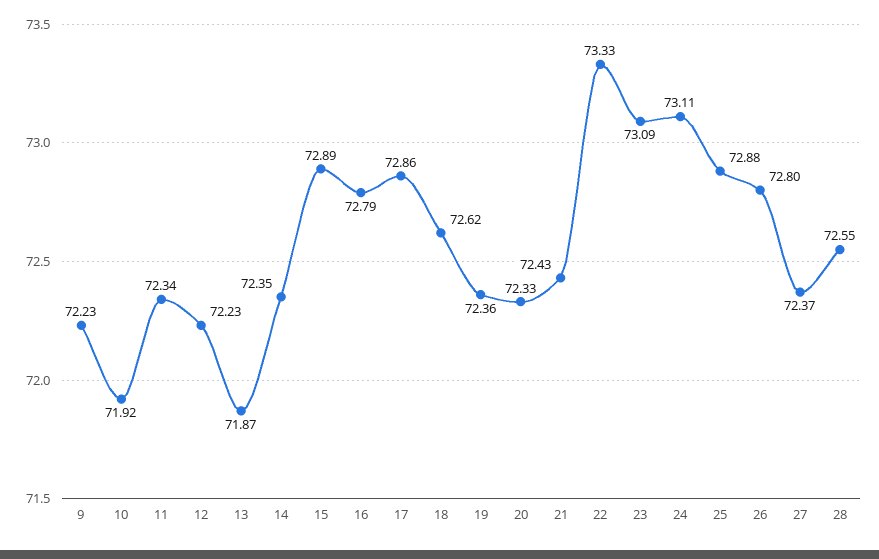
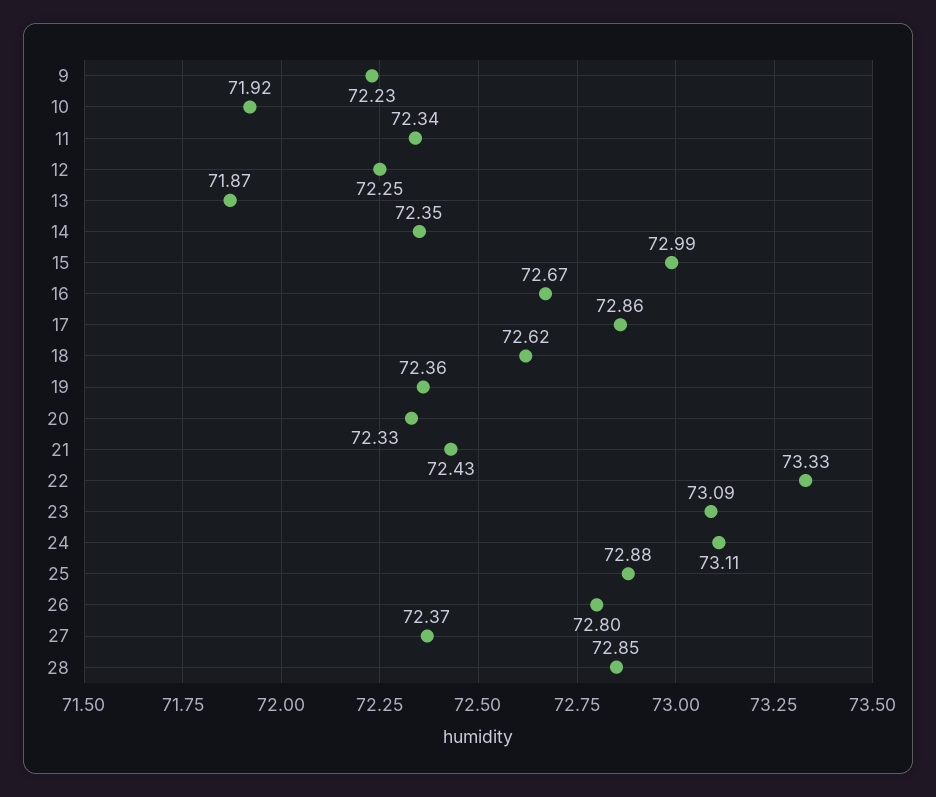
  {
    "9": 72.23,
    "10": 71.92,
    "11": 72.34,
-   "12": 72.23,
+   "12": 72.25,
    "13": 71.87,
    "14": 72.35,
-   "15": 72.89,
+   "15": 72.99,
-   "16": 72.79,
+   "16": 72.67,
    "17": 72.86,
    "18": 72.62,
    "19": 72.36,
    "20": 72.33,
    "21": 72.43,
    "22": 73.33,
    "23": 73.09,
    "24": 73.11,
    "25": 72.88,
    "26": 72.8,
    "27": 72.37,
-   "28": 72.55
+   "28": 72.85
  }

